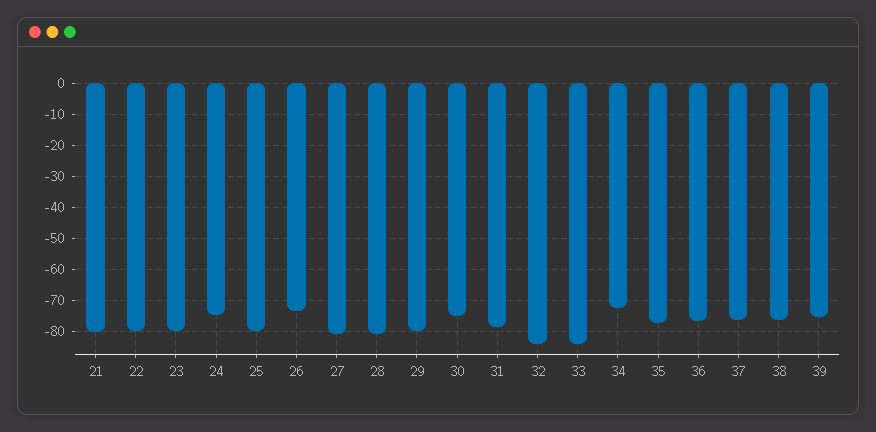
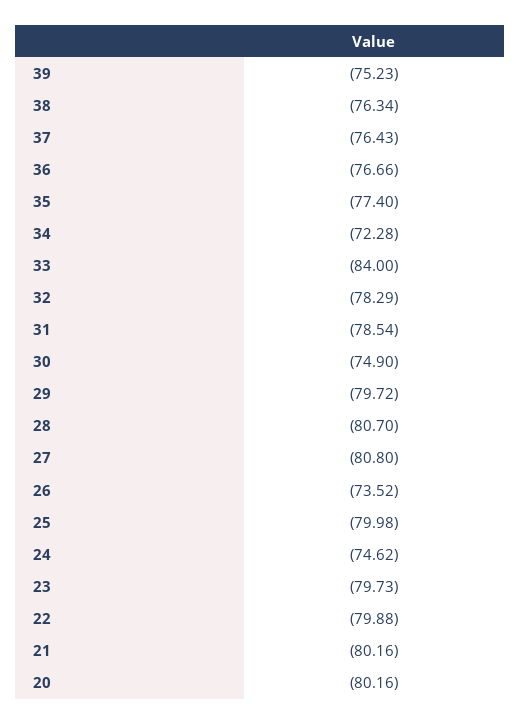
  {
    "21": -80.16,
    "22": -79.88,
    "23": -79.73,
    "24": -74.62,
    "25": -79.98,
    "26": -73.52,
    "27": -80.8,
    "28": -80.7,
    "29": -79.72,
    "30": -74.9,
    "31": -78.54,
-   "32": -84,
+   "32": -78.29,
    "33": -84,
    "34": -72.28,
    "35": -77.4,
    "36": -76.66,
    "37": -76.43,
    "38": -76.34,
-   "39": -75.23
+   "39": -75.23,
+   "20": -80.16
  }

